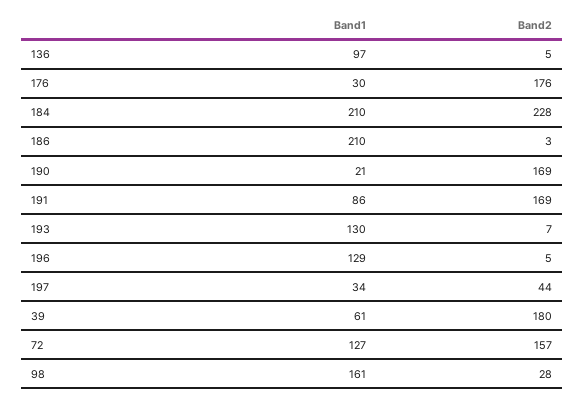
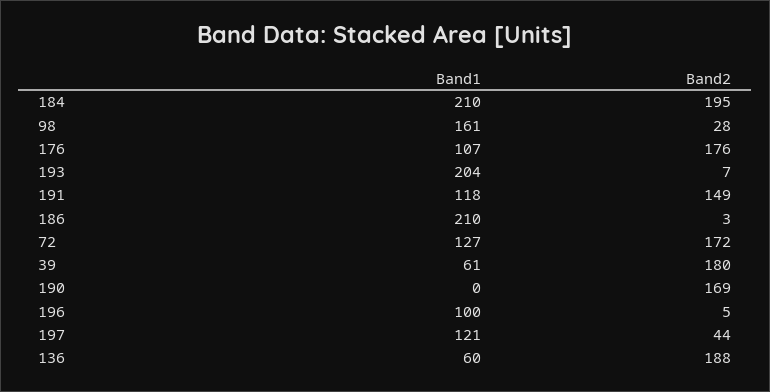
  {
    "Band1": {
-     "136": 97,
+     "136": 60,
-     "176": 30,
+     "176": 107,
      "184": 210,
      "186": 210,
-     "190": 21,
+     "190": 0,
-     "191": 86,
+     "191": 118,
-     "193": 130,
+     "193": 204,
-     "196": 129,
+     "196": 100,
-     "197": 34,
+     "197": 121,
      "39": 61,
      "72": 127,
      "98": 161
    },
    "Band2": {
-     "136": 5,
+     "136": 188,
      "176": 176,
-     "184": 228,
+     "184": 195,
      "186": 3,
      "190": 169,
-     "191": 169,
+     "191": 149,
      "193": 7,
      "196": 5,
      "197": 44,
      "39": 180,
-     "72": 157,
+     "72": 172,
      "98": 28
    }
  }

